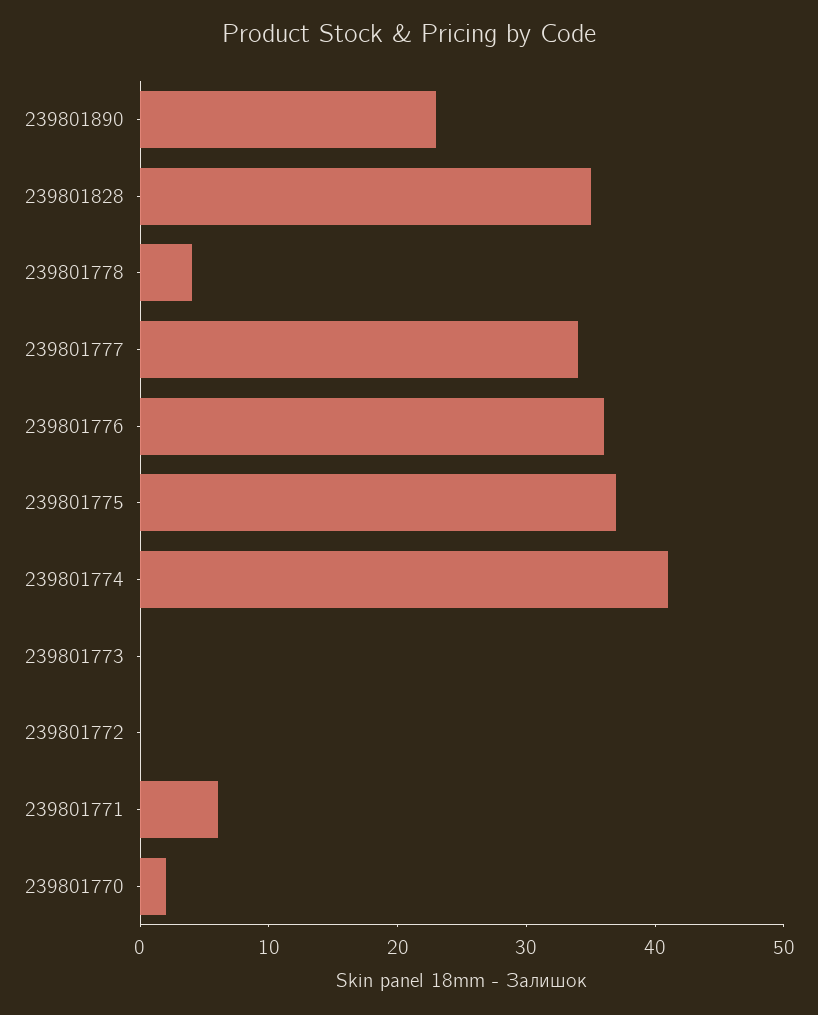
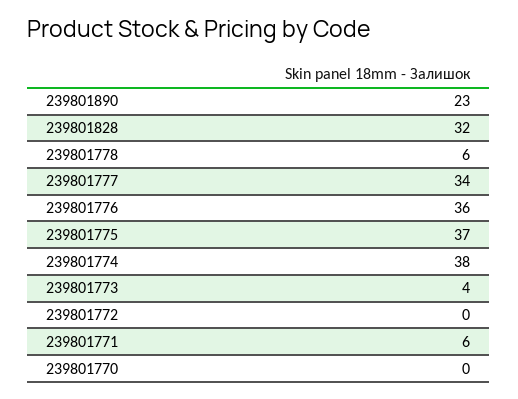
  {
    "239801890": 23,
-   "239801828": 35,
+   "239801828": 32,
-   "239801778": 4,
+   "239801778": 6,
    "239801777": 34,
    "239801776": 36,
    "239801775": 37,
-   "239801774": 41,
+   "239801774": 38,
-   "239801773": 0,
+   "239801773": 4,
    "239801772": 0,
    "239801771": 6,
-   "239801770": 2
+   "239801770": 0
  }

